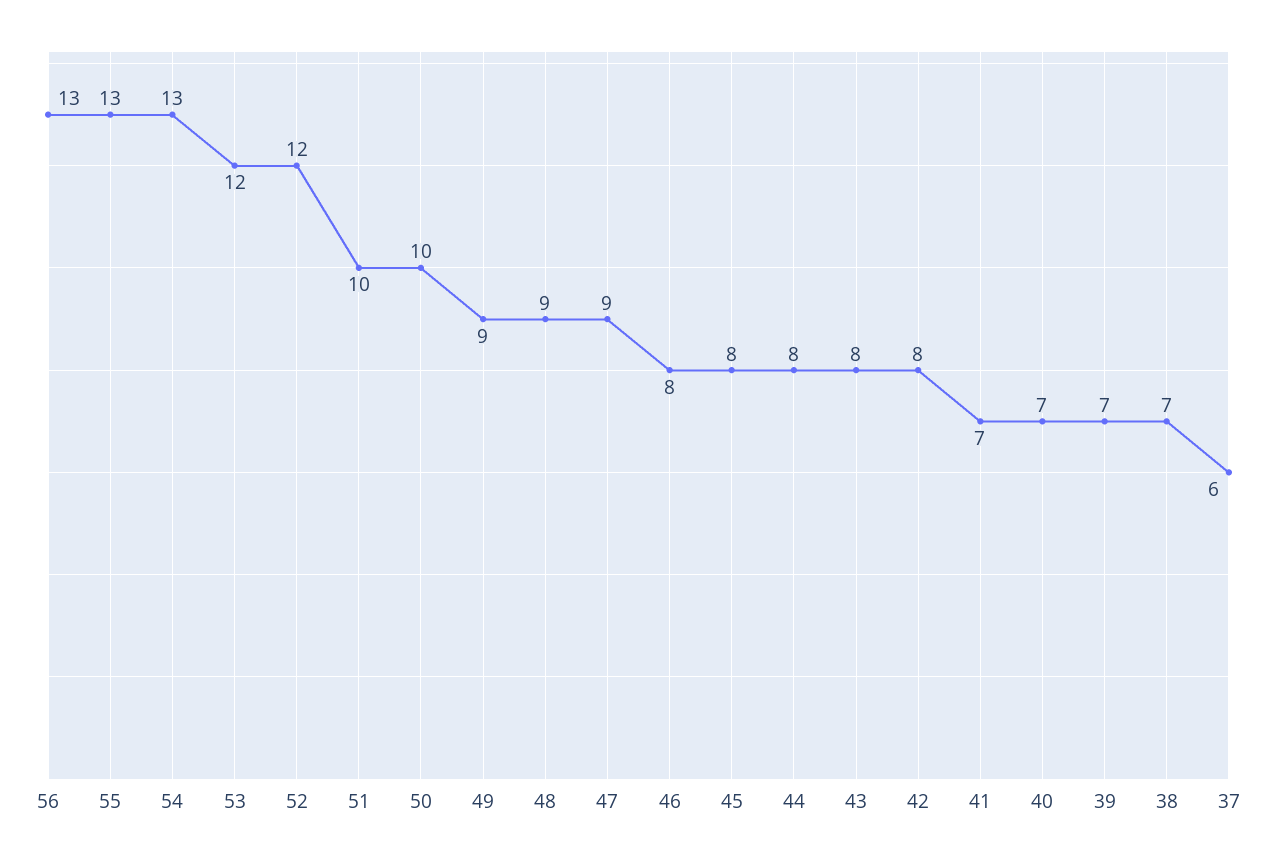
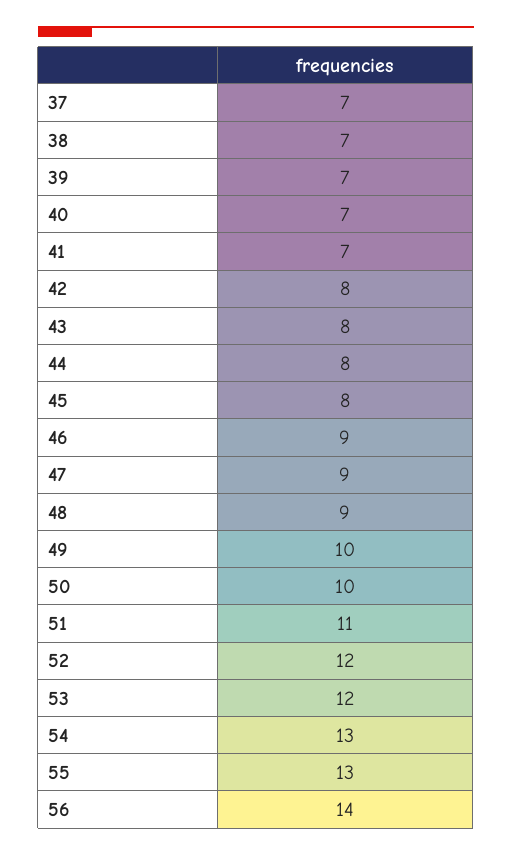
  {
-   "56": 13,
+   "56": 14,
    "55": 13,
    "54": 13,
    "53": 12,
    "52": 12,
-   "51": 10,
+   "51": 11,
    "50": 10,
-   "49": 9,
+   "49": 10,
    "48": 9,
    "47": 9,
-   "46": 8,
+   "46": 9,
    "45": 8,
    "44": 8,
    "43": 8,
    "42": 8,
    "41": 7,
    "40": 7,
    "39": 7,
    "38": 7,
-   "37": 6
+   "37": 7
  }

